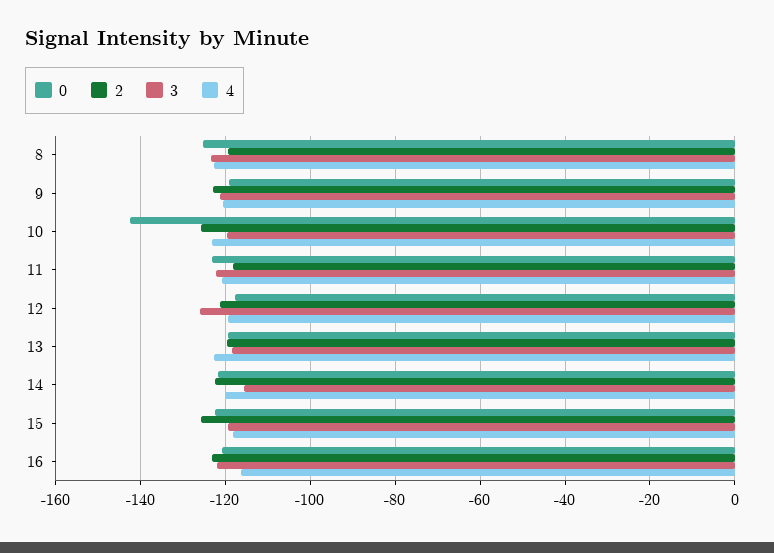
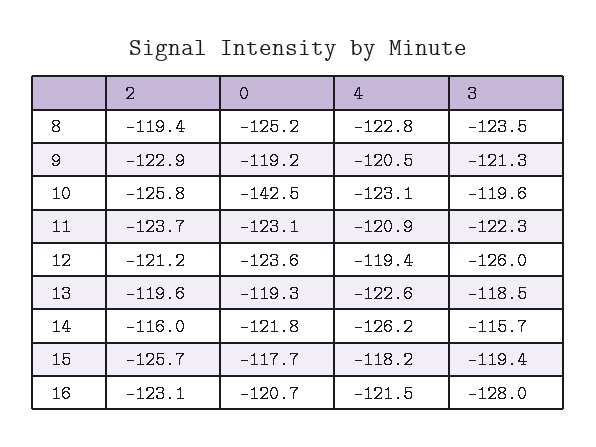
  {
    "0": {
      "8": -125.2,
      "9": -119.2,
      "10": -142.5,
      "11": -123.1,
-     "12": -118,
+     "12": -123.6,
      "13": -119.3,
      "14": -121.8,
-     "15": -122,
+     "15": -117.7,
      "16": -120.7
    },
    "2": {
      "8": -119.4,
      "9": -122.9,
      "10": -125.8,
-     "11": -118,
+     "11": -123.7,
      "12": -121.2,
      "13": -119.6,
-     "14": -122,
+     "14": -116,
      "15": -125.7,
      "16": -123.1
    },
    "3": {
      "8": -123.5,
      "9": -121.3,
      "10": -119.6,
      "11": -122.3,
      "12": -126,
      "13": -118.5,
      "14": -115.7,
      "15": -119.4,
-     "16": -122
+     "16": -128
    },
    "4": {
      "8": -122.8,
      "9": -120.5,
      "10": -123.1,
      "11": -120.9,
      "12": -119.4,
      "13": -122.6,
-     "14": -120,
+     "14": -126.2,
      "15": -118.2,
-     "16": -116
+     "16": -121.5
    }
  }

